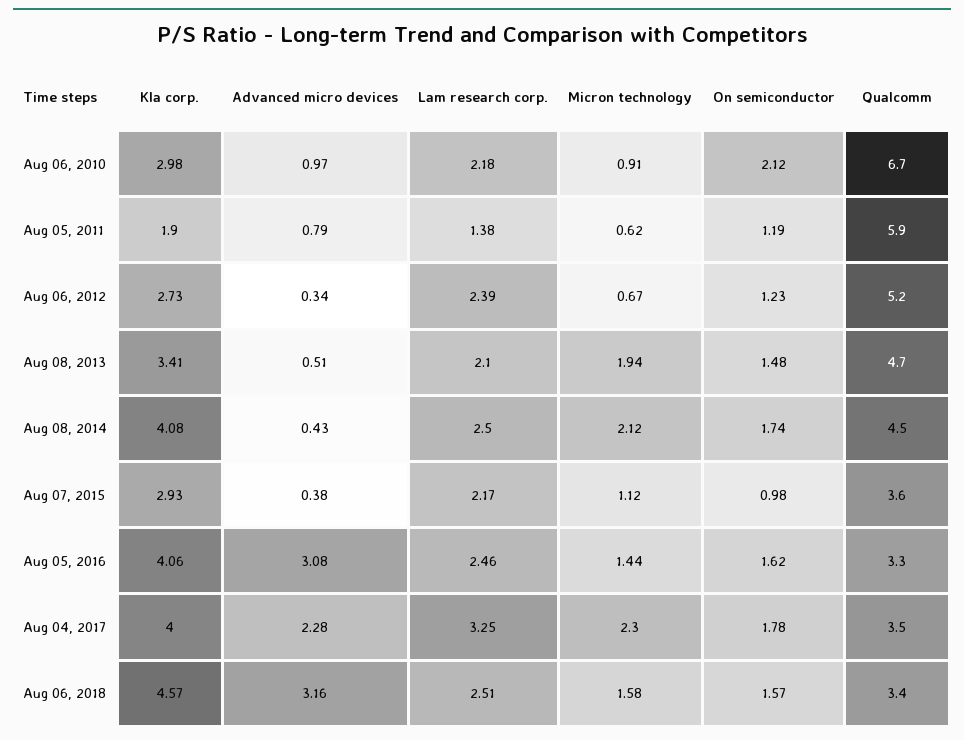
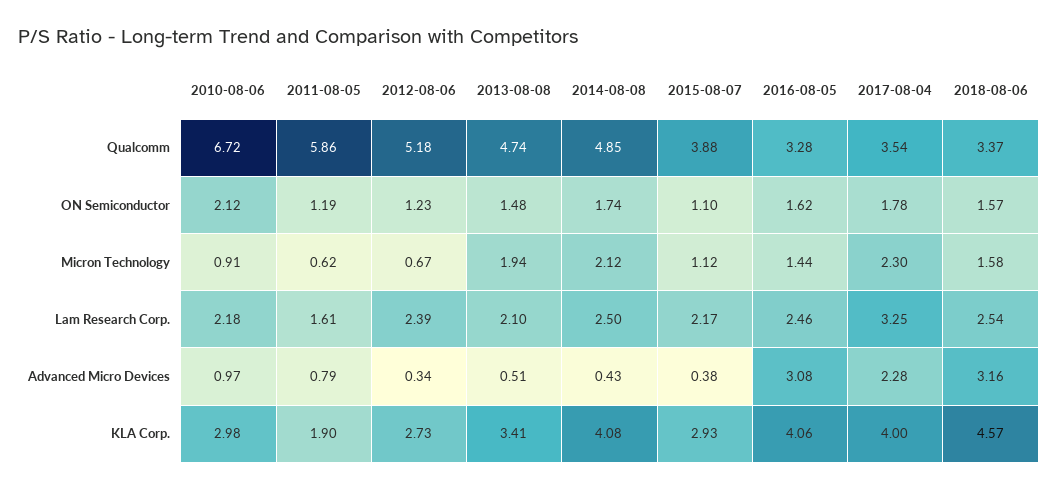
  {
    "Kla corp.": {
      "Aug 06, 2010": 2.98,
      "Aug 05, 2011": 1.9,
      "Aug 06, 2012": 2.73,
      "Aug 08, 2013": 3.41,
      "Aug 08, 2014": 4.08,
      "Aug 07, 2015": 2.93,
      "Aug 05, 2016": 4.06,
      "Aug 04, 2017": 4,
      "Aug 06, 2018": 4.57
    },
    "Advanced micro devices": {
      "Aug 06, 2010": 0.97,
      "Aug 05, 2011": 0.79,
      "Aug 06, 2012": 0.34,
      "Aug 08, 2013": 0.51,
      "Aug 08, 2014": 0.43,
      "Aug 07, 2015": 0.38,
      "Aug 05, 2016": 3.08,
      "Aug 04, 2017": 2.28,
      "Aug 06, 2018": 3.16
    },
    "Lam research corp.": {
      "Aug 06, 2010": 2.18,
-     "Aug 05, 2011": 1.38,
+     "Aug 05, 2011": 1.61,
      "Aug 06, 2012": 2.39,
      "Aug 08, 2013": 2.1,
      "Aug 08, 2014": 2.5,
      "Aug 07, 2015": 2.17,
      "Aug 05, 2016": 2.46,
      "Aug 04, 2017": 3.25,
-     "Aug 06, 2018": 2.51
+     "Aug 06, 2018": 2.54
    },
    "Micron technology": {
      "Aug 06, 2010": 0.91,
      "Aug 05, 2011": 0.62,
      "Aug 06, 2012": 0.67,
      "Aug 08, 2013": 1.94,
      "Aug 08, 2014": 2.12,
      "Aug 07, 2015": 1.12,
      "Aug 05, 2016": 1.44,
      "Aug 04, 2017": 2.3,
      "Aug 06, 2018": 1.58
    },
    "On semiconductor": {
      "Aug 06, 2010": 2.12,
      "Aug 05, 2011": 1.19,
      "Aug 06, 2012": 1.23,
      "Aug 08, 2013": 1.48,
      "Aug 08, 2014": 1.74,
-     "Aug 07, 2015": 0.98,
+     "Aug 07, 2015": 1.1,
      "Aug 05, 2016": 1.62,
      "Aug 04, 2017": 1.78,
      "Aug 06, 2018": 1.57
    },
    "Qualcomm": {
      "Aug 06, 2010": 6.72,
      "Aug 05, 2011": 5.86,
      "Aug 06, 2012": 5.18,
      "Aug 08, 2013": 4.74,
-     "Aug 08, 2014": 4.5,
+     "Aug 08, 2014": 4.85,
-     "Aug 07, 2015": 3.6,
+     "Aug 07, 2015": 3.88,
      "Aug 05, 2016": 3.28,
      "Aug 04, 2017": 3.54,
      "Aug 06, 2018": 3.37
    }
  }

